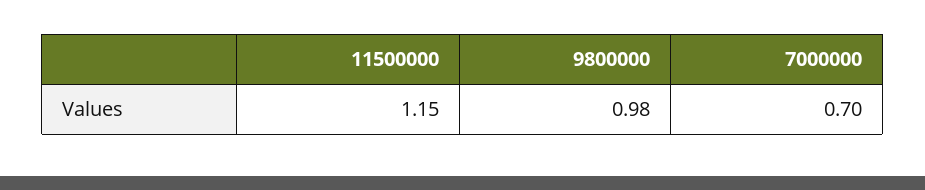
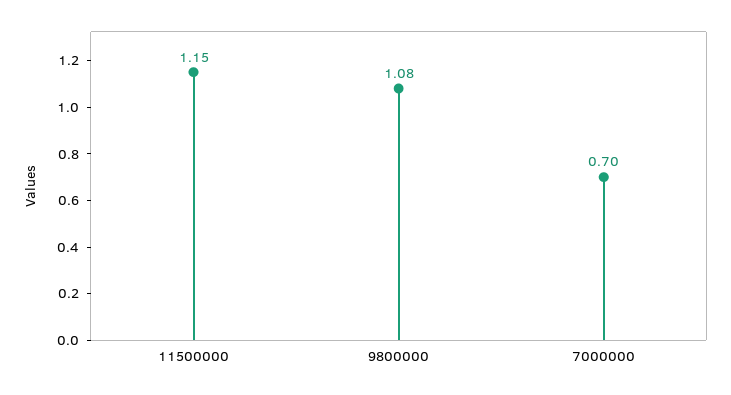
  {
    "11500000": 1.15,
-   "9800000": 0.98,
+   "9800000": 1.08,
    "7000000": 0.7
  }

